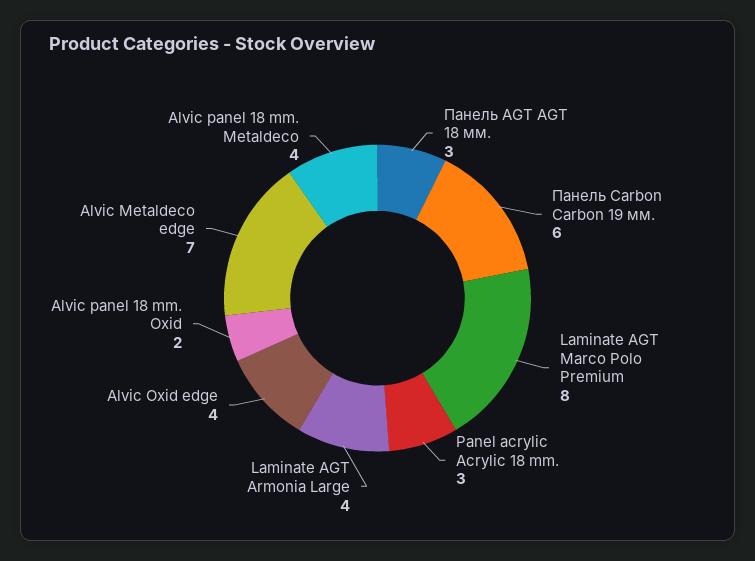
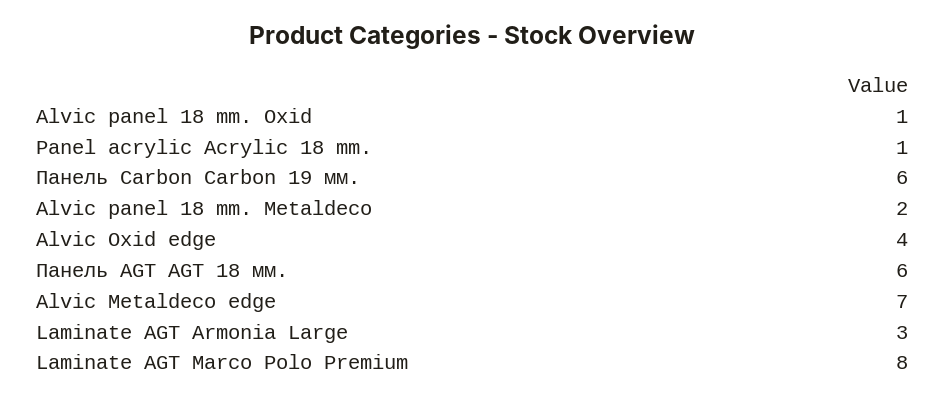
  {
-   "Панель AGT AGT 18 мм.": 3,
+   "Панель AGT AGT 18 мм.": 6,
    "Панель Carbon Carbon 19 мм.": 6,
    "Laminate AGT Marco Polo Premium": 8,
-   "Panel acrylic Acrylic 18 mm.": 3,
+   "Panel acrylic Acrylic 18 mm.": 1,
-   "Laminate AGT Armonia Large": 4,
+   "Laminate AGT Armonia Large": 3,
    "Alvic Oxid edge": 4,
-   "Alvic panel 18 mm. Oxid": 2,
+   "Alvic panel 18 mm. Oxid": 1,
    "Alvic Metaldeco edge": 7,
-   "Alvic panel 18 mm. Metaldeco": 4
+   "Alvic panel 18 mm. Metaldeco": 2
  }

